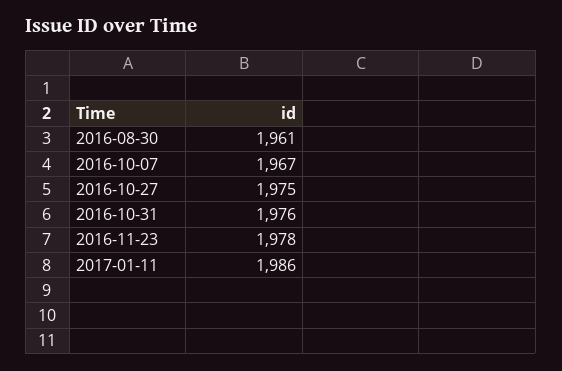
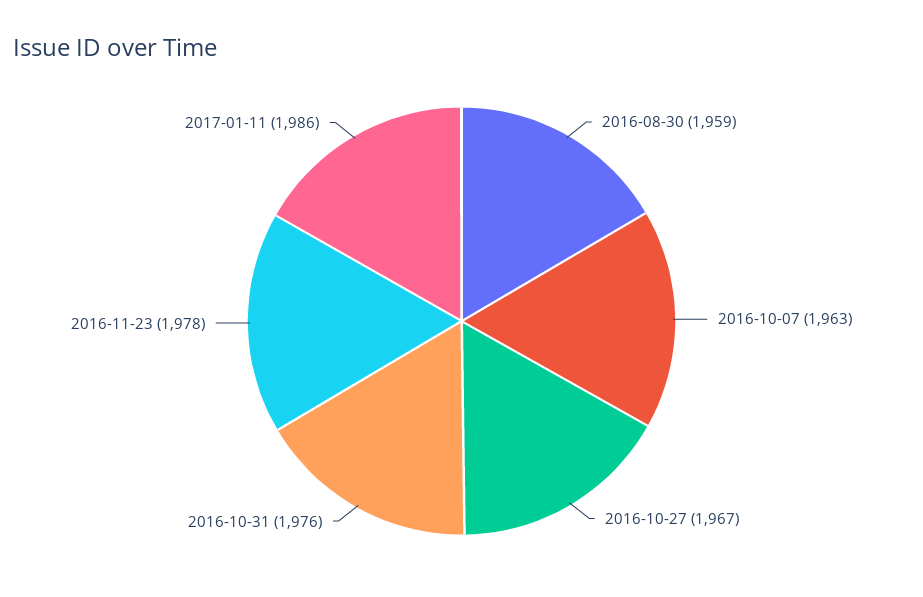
  {
-   "2016-08-30": 1961,
+   "2016-08-30": 1959,
-   "2016-10-07": 1967,
+   "2016-10-07": 1963,
-   "2016-10-27": 1975,
+   "2016-10-27": 1967,
    "2016-10-31": 1976,
    "2016-11-23": 1978,
    "2017-01-11": 1986
  }

